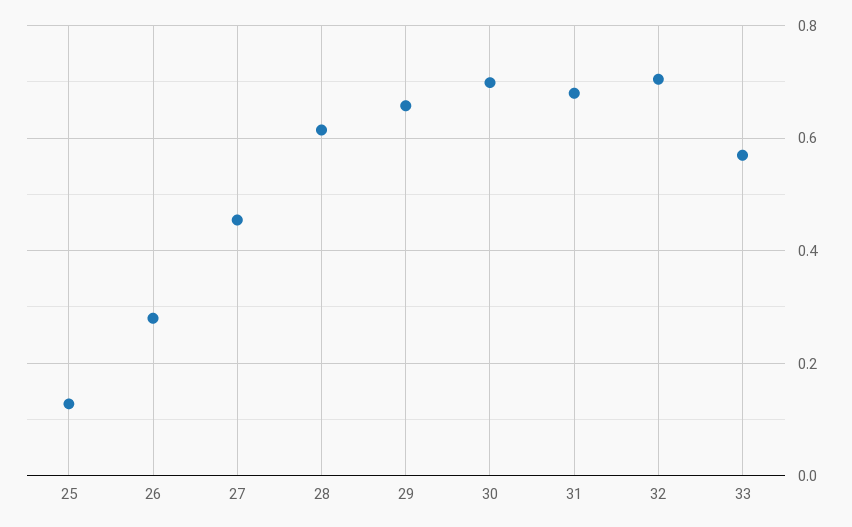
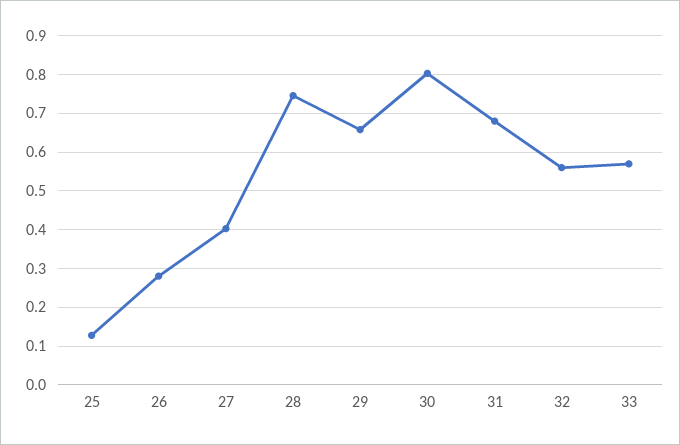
  {
    "25": 0.12,
    "26": 0.28,
-   "27": 0.46,
+   "27": 0.4,
-   "28": 0.62,
+   "28": 0.74,
    "29": 0.66,
-   "30": 0.7,
+   "30": 0.8,
    "31": 0.68,
-   "32": 0.7,
+   "32": 0.56,
    "33": 0.56
  }

